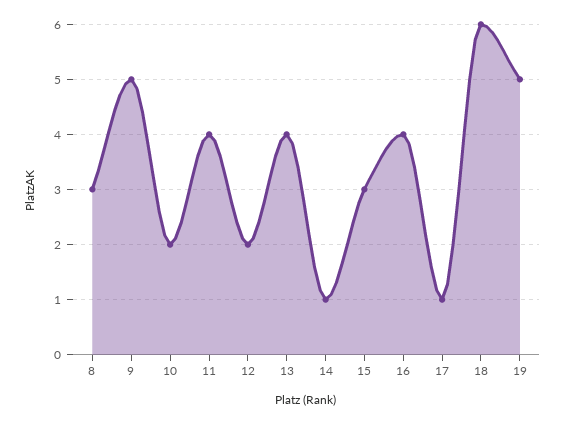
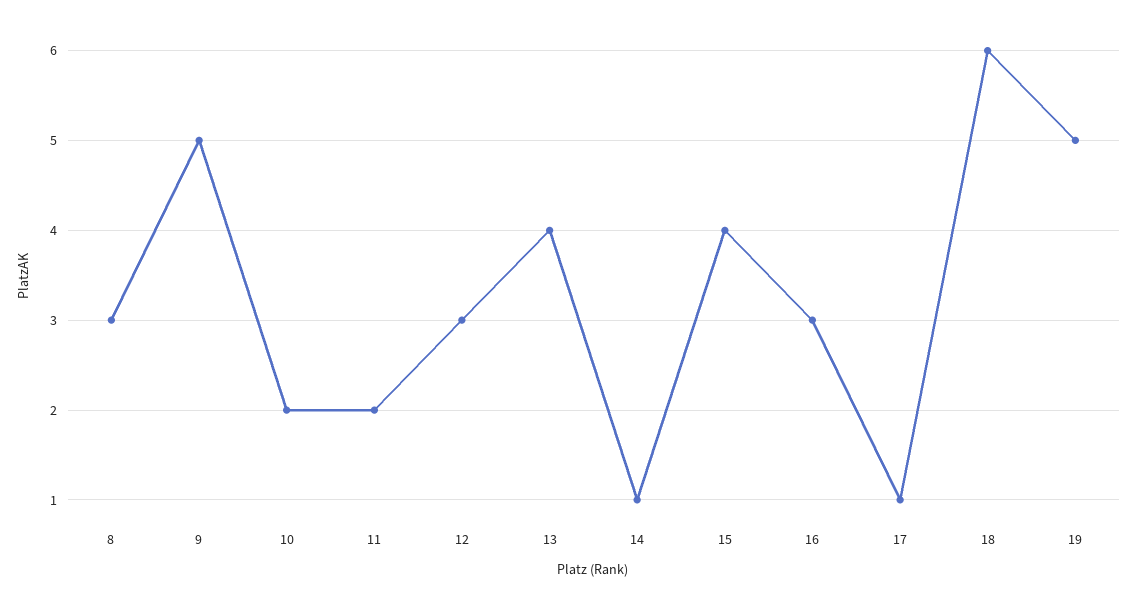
  {
    "8": 3,
    "9": 5,
    "10": 2,
-   "11": 4,
+   "11": 2,
-   "12": 2,
+   "12": 3,
    "13": 4,
    "14": 1,
-   "15": 3,
+   "15": 4,
-   "16": 4,
+   "16": 3,
    "17": 1,
    "18": 6,
    "19": 5
  }

